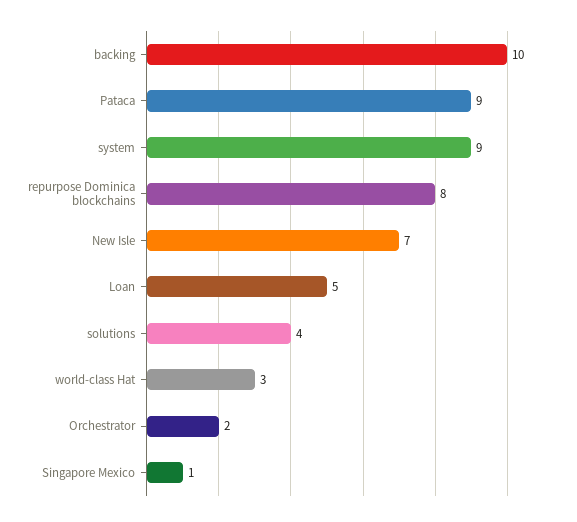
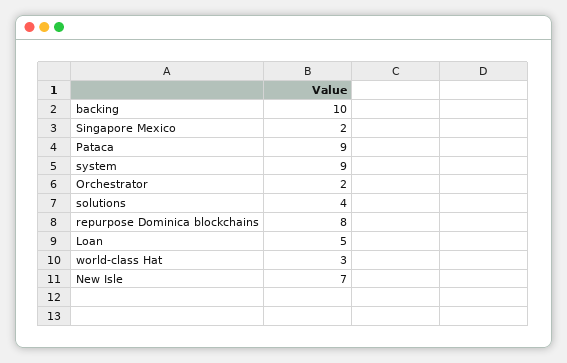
  {
    "backing": 10,
    "Pataca": 9,
    "system": 9,
    "repurpose Dominica blockchains": 8,
    "New Isle": 7,
    "Loan": 5,
    "solutions": 4,
    "world-class Hat": 3,
    "Orchestrator": 2,
-   "Singapore Mexico": 1
+   "Singapore Mexico": 2
  }

